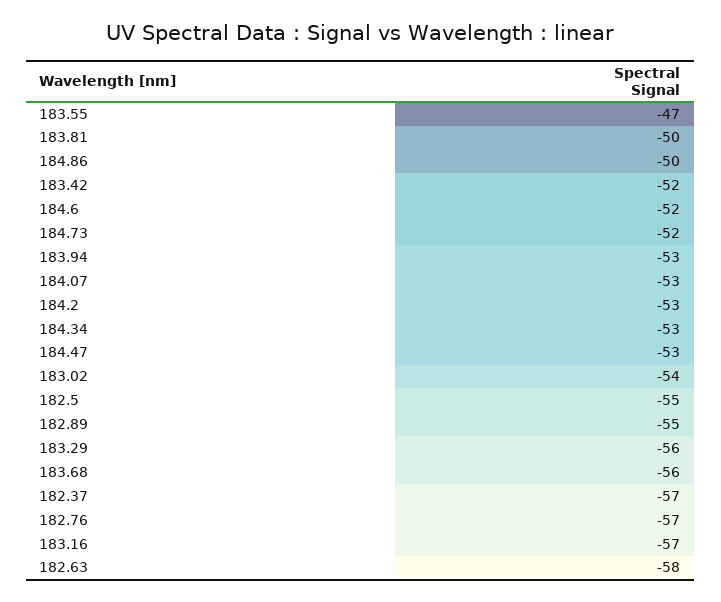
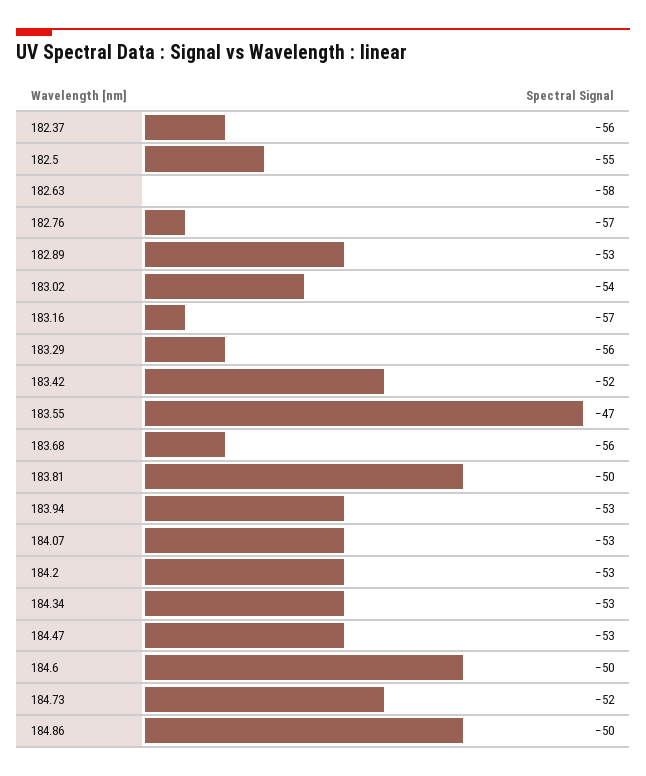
  {
    "183.55": -47,
    "183.81": -50,
    "184.86": -50,
    "183.42": -52,
-   "184.6": -52,
+   "184.6": -50,
    "184.73": -52,
    "183.94": -53,
    "184.07": -53,
    "184.2": -53,
    "184.34": -53,
    "184.47": -53,
    "183.02": -54,
    "182.5": -55,
-   "182.89": -55,
+   "182.89": -53,
    "183.29": -56,
    "183.68": -56,
-   "182.37": -57,
+   "182.37": -56,
    "182.76": -57,
    "183.16": -57,
    "182.63": -58
  }

